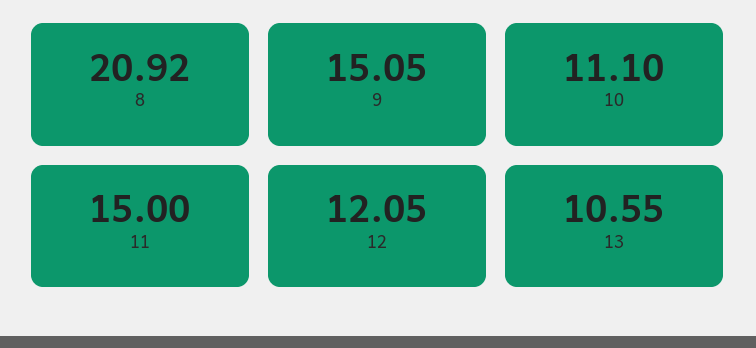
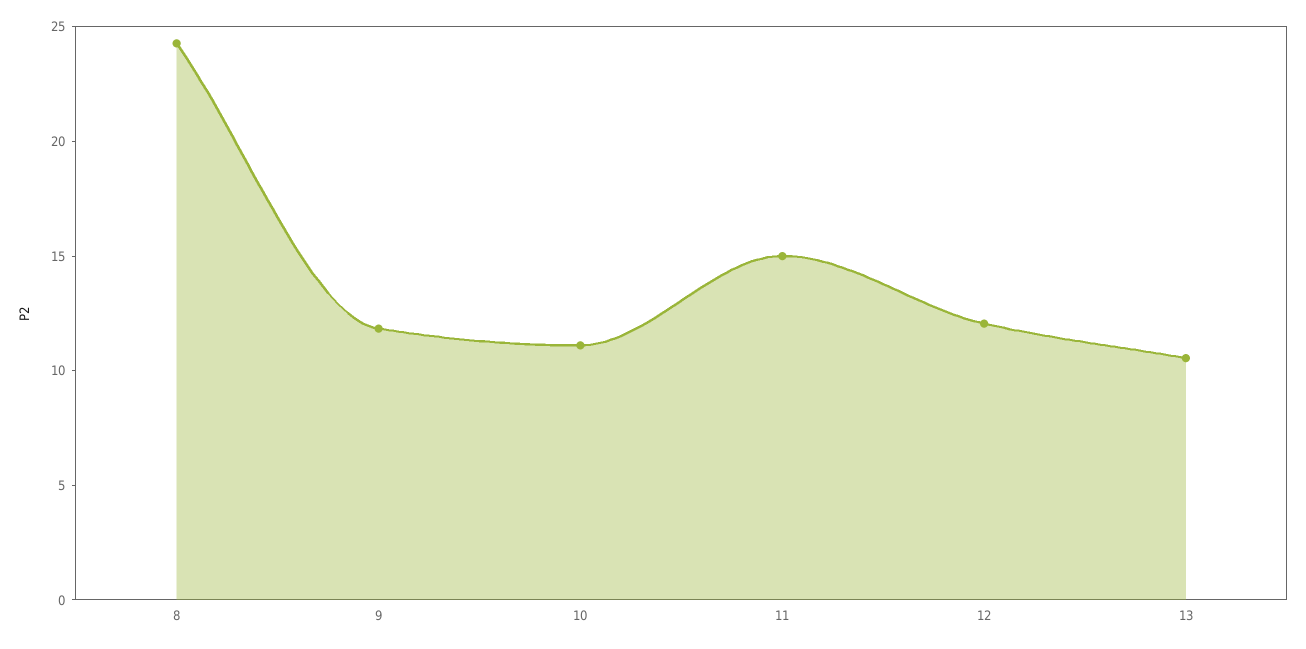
  {
-   "8": 20.92,
+   "8": 24,
-   "9": 15.05,
+   "9": 12,
    "10": 11.1,
    "11": 15,
    "12": 12.05,
    "13": 10.55
  }

